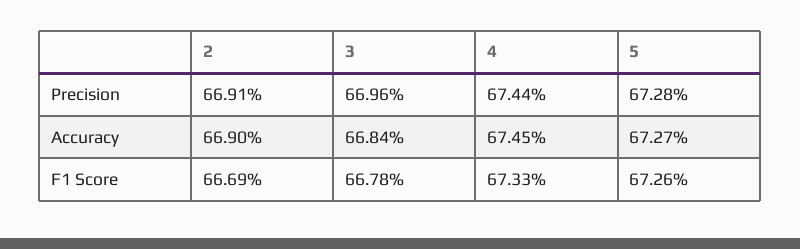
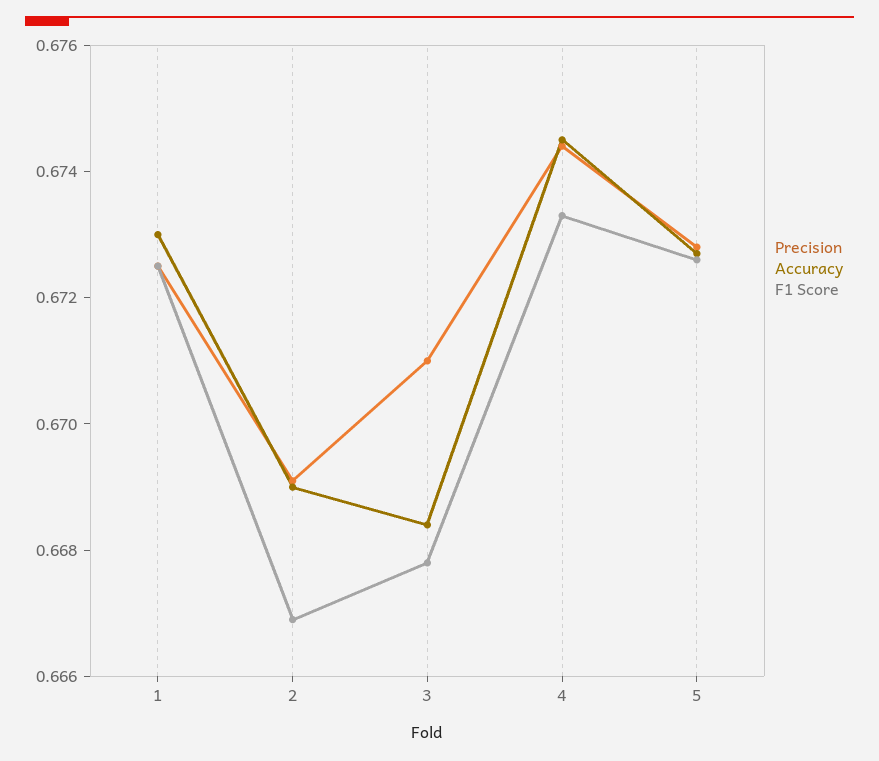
  {
    "Precision": {
      "2": 0.6691,
-     "3": 0.6696,
+     "3": 0.671,
      "4": 0.6744,
-     "5": 0.6728
+     "5": 0.6728,
+     "1": 0.6725
    },
    "Accuracy": {
      "2": 0.669,
      "3": 0.6684,
      "4": 0.6745,
-     "5": 0.6727
+     "5": 0.6727,
+     "1": 0.673
    },
    "F1 Score": {
      "2": 0.6669,
      "3": 0.6678,
      "4": 0.6733,
-     "5": 0.6726
+     "5": 0.6726,
+     "1": 0.6725
    }
  }

